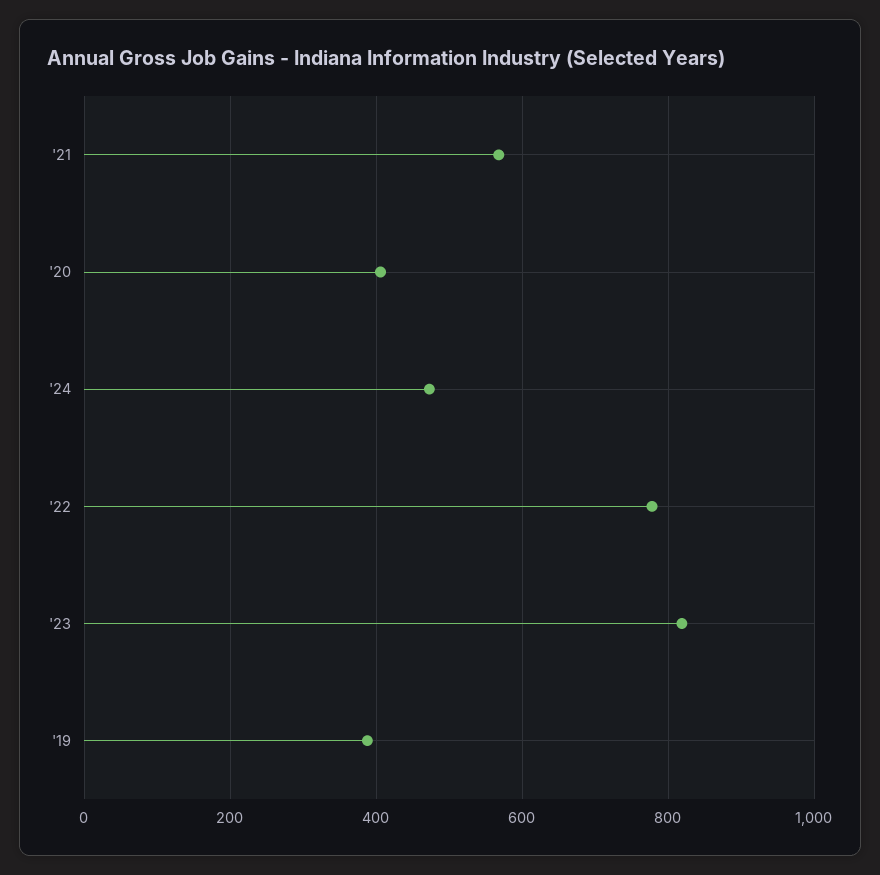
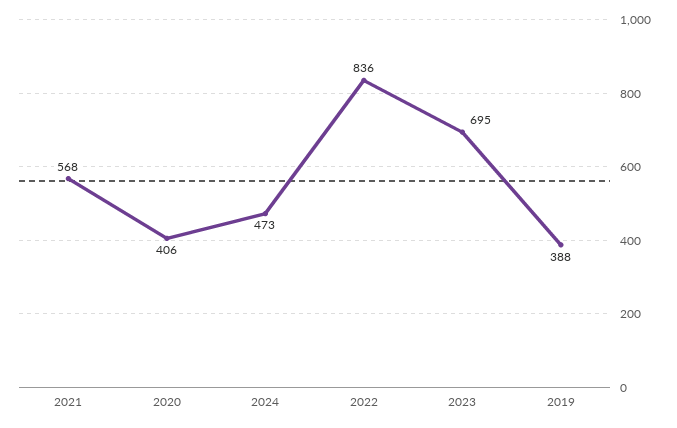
  {
    "'21": 568,
    "'20": 406,
    "'24": 473,
-   "'22": 780,
+   "'22": 836,
-   "'23": 820,
+   "'23": 695,
    "'19": 388
  }

